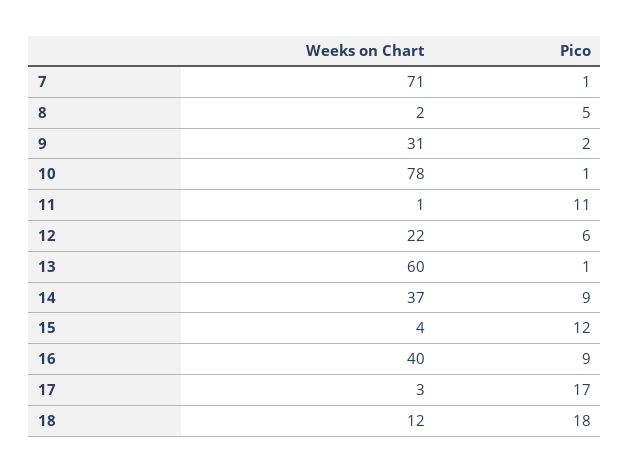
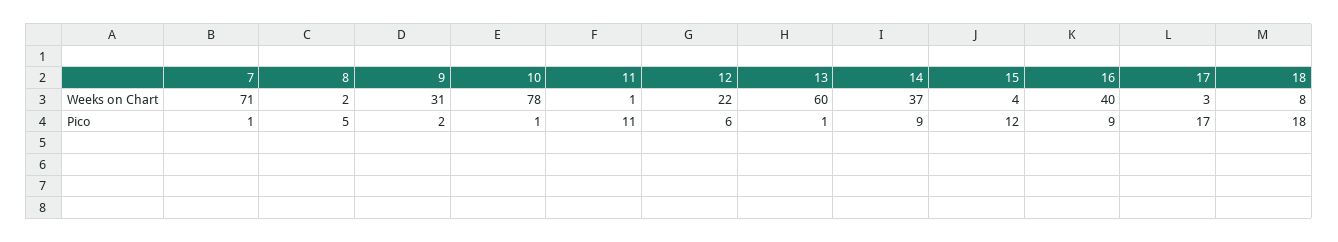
  {
    "Weeks on Chart": {
      "7": 71,
      "8": 2,
      "9": 31,
      "10": 78,
      "11": 1,
      "12": 22,
      "13": 60,
      "14": 37,
      "15": 4,
      "16": 40,
      "17": 3,
-     "18": 12
+     "18": 8
    },
    "Pico": {
      "7": 1,
      "8": 5,
      "9": 2,
      "10": 1,
      "11": 11,
      "12": 6,
      "13": 1,
      "14": 9,
      "15": 12,
      "16": 9,
      "17": 17,
      "18": 18
    }
  }

